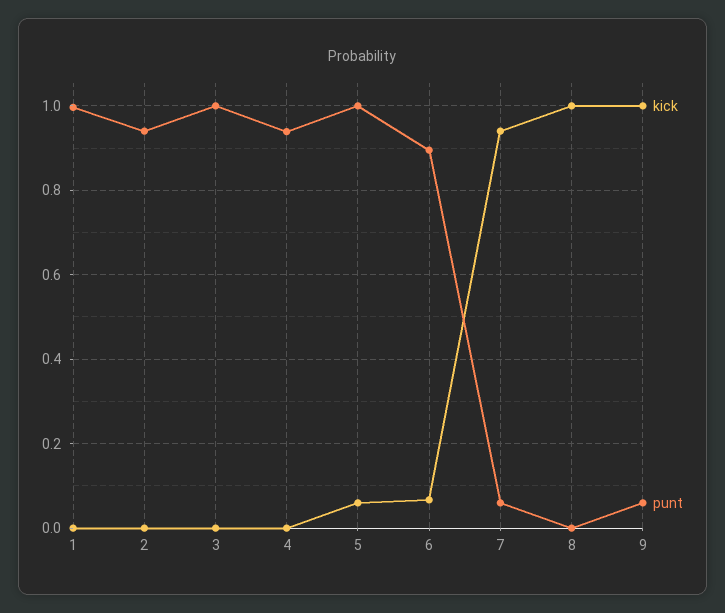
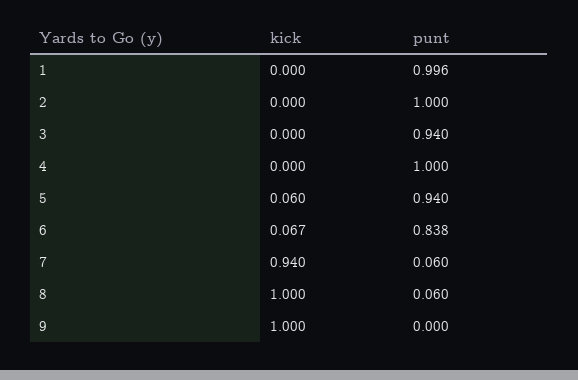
  {
    "kick": {
      "1": 0,
      "2": 0,
      "3": 0,
      "4": 0,
      "5": 0.06,
      "6": 0.067,
      "7": 0.94,
      "8": 1,
      "9": 1
    },
    "punt": {
      "1": 0.996,
-     "2": 0.94,
+     "2": 1,
-     "3": 1,
+     "3": 0.94,
-     "4": 0.94,
+     "4": 1,
-     "5": 1,
+     "5": 0.94,
-     "6": 0.9,
+     "6": 0.838,
      "7": 0.06,
-     "8": 0,
+     "8": 0.06,
-     "9": 0.06
+     "9": 0
    }
  }

